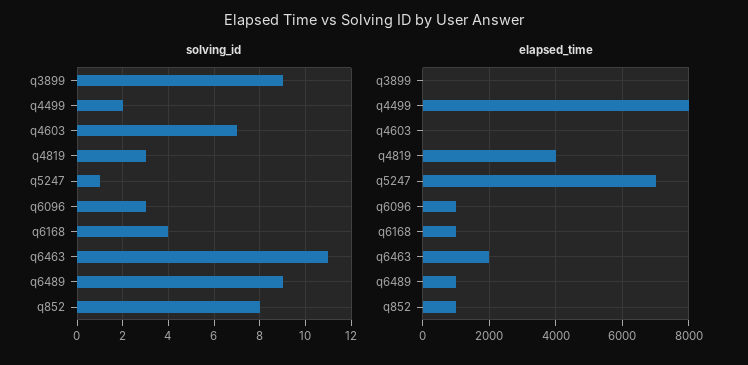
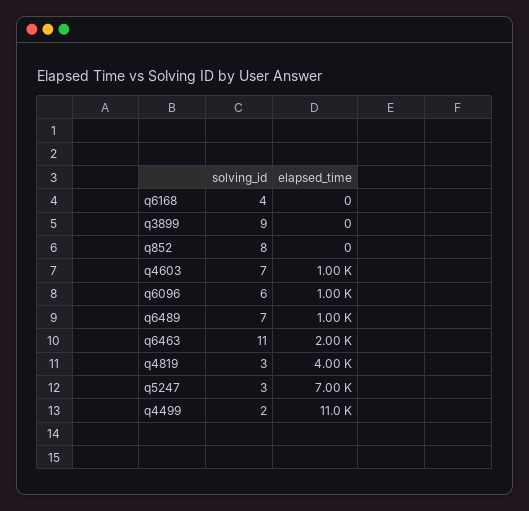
  {
    "solving_id": {
      "q3899": 9,
      "q4499": 2,
      "q4603": 7,
      "q4819": 3,
-     "q5247": 1,
+     "q5247": 3,
-     "q6096": 3,
+     "q6096": 6,
      "q6168": 4,
      "q6463": 11,
-     "q6489": 9,
+     "q6489": 7,
      "q852": 8
    },
    "elapsed_time": {
      "q3899": 0,
-     "q4499": 8000,
+     "q4499": 11000,
-     "q4603": 0,
+     "q4603": 1000,
      "q4819": 4000,
      "q5247": 7000,
      "q6096": 1000,
-     "q6168": 1000,
+     "q6168": 0,
      "q6463": 2000,
      "q6489": 1000,
-     "q852": 1000
+     "q852": 0
    }
  }

